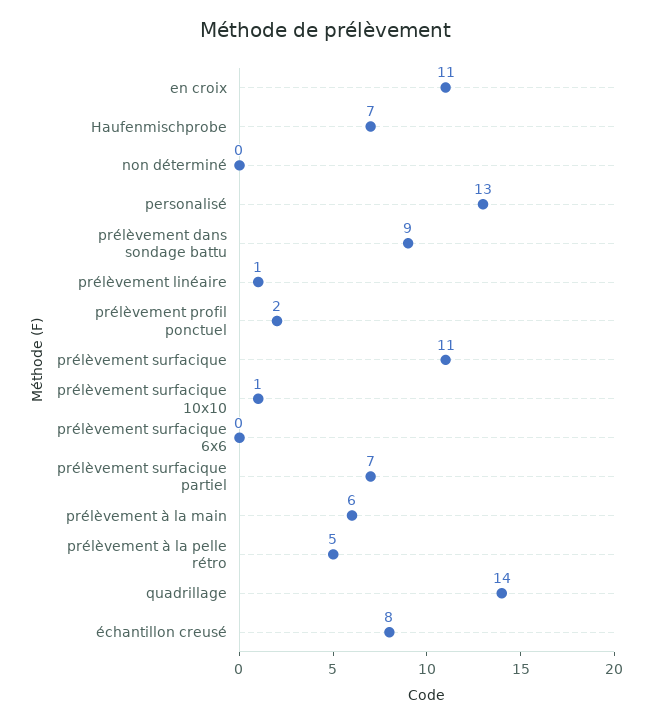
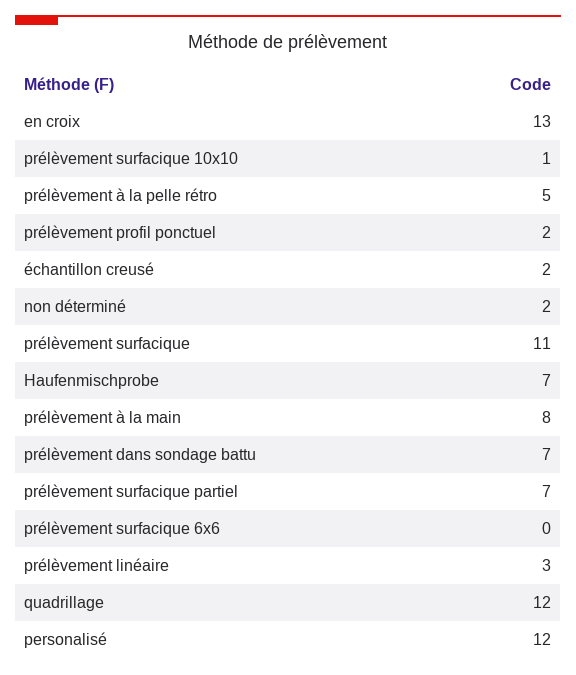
  {
-   "en croix": 11,
+   "en croix": 13,
    "Haufenmischprobe": 7,
-   "non déterminé": 0,
+   "non déterminé": 2,
-   "personalisé": 13,
+   "personalisé": 12,
-   "prélèvement dans sondage battu": 9,
+   "prélèvement dans sondage battu": 7,
-   "prélèvement linéaire": 1,
+   "prélèvement linéaire": 3,
    "prélèvement profil ponctuel": 2,
    "prélèvement surfacique": 11,
    "prélèvement surfacique 10x10": 1,
    "prélèvement surfacique 6x6": 0,
    "prélèvement surfacique partiel": 7,
-   "prélèvement à la main": 6,
+   "prélèvement à la main": 8,
    "prélèvement à la pelle rétro": 5,
-   "quadrillage": 14,
+   "quadrillage": 12,
-   "échantillon creusé": 8
+   "échantillon creusé": 2
  }

